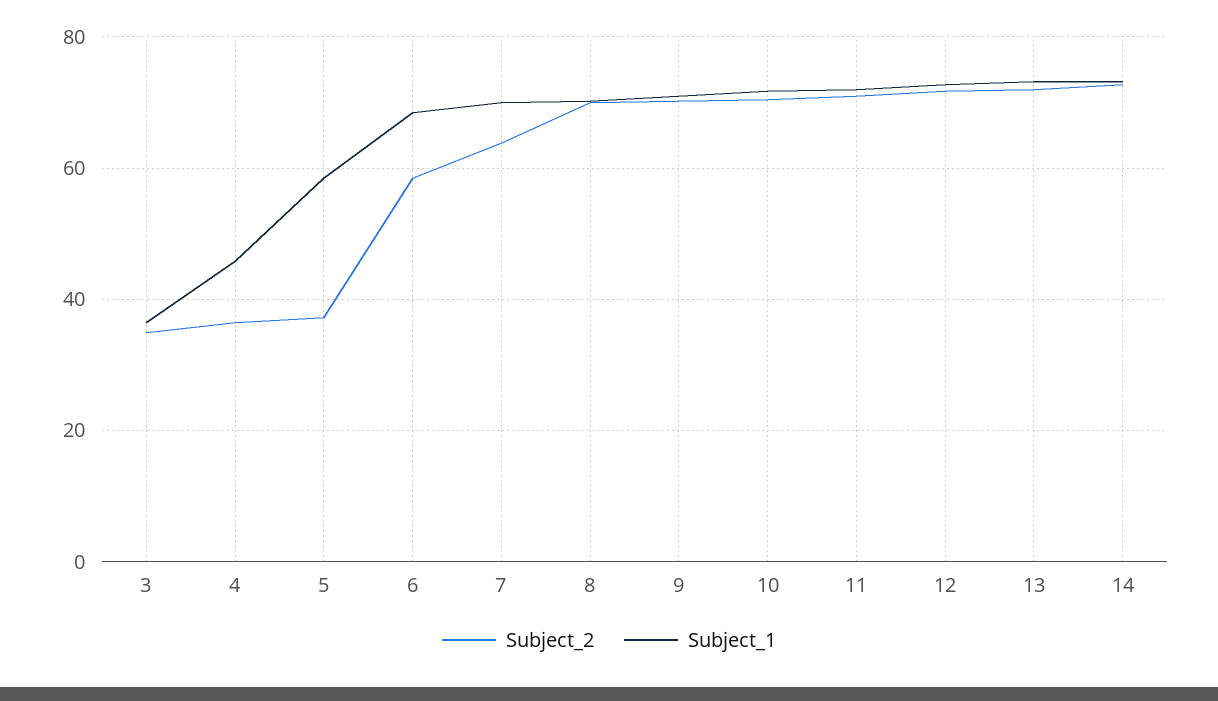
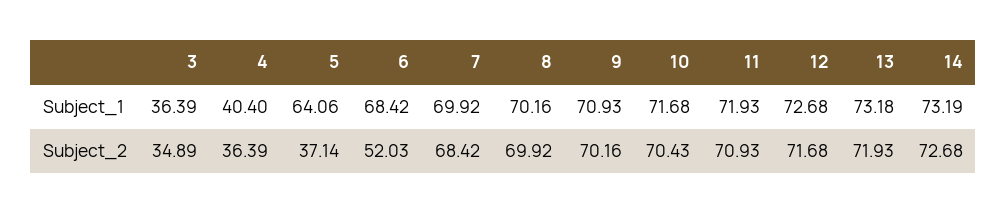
  {
    "Subject_2": {
      "3": 34.89,
      "4": 36.39,
      "5": 37.14,
-     "6": 58,
+     "6": 52.03,
-     "7": 64,
+     "7": 68.42,
      "8": 69.92,
      "9": 70.16,
      "10": 70.43,
      "11": 70.93,
      "12": 71.68,
      "13": 71.93,
      "14": 72.68
    },
    "Subject_1": {
      "3": 36.39,
-     "4": 46,
+     "4": 40.4,
-     "5": 58,
+     "5": 64.06,
      "6": 68.42,
      "7": 69.92,
      "8": 70.16,
      "9": 70.93,
      "10": 71.68,
      "11": 71.93,
      "12": 72.68,
      "13": 73.18,
      "14": 73.19
    }
  }

